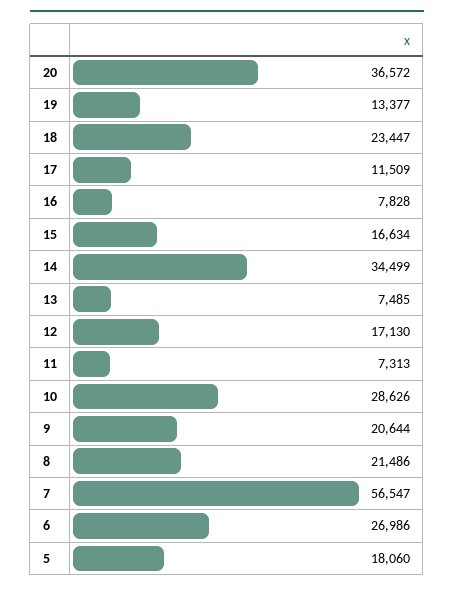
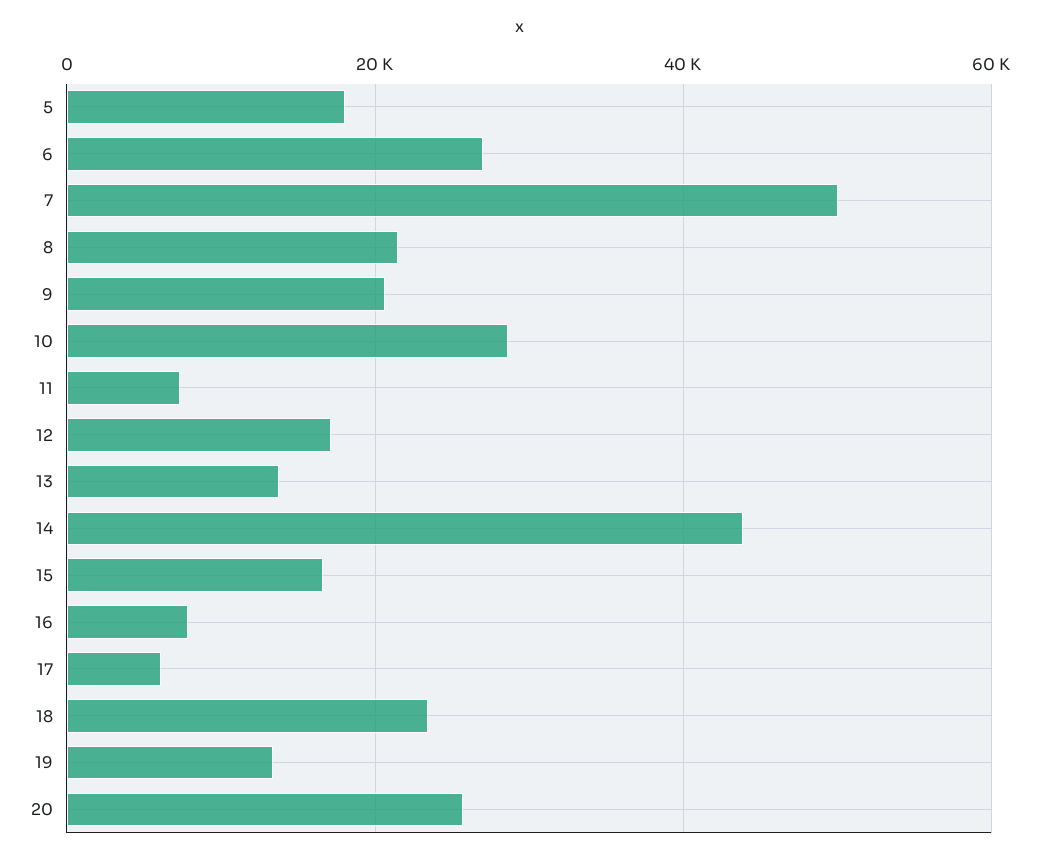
  {
-   "20": 36572,
+   "20": 26000,
    "19": 13377,
    "18": 23447,
-   "17": 11509,
+   "17": 6000,
    "16": 7828,
    "15": 16634,
-   "14": 34499,
+   "14": 44000,
-   "13": 7485,
+   "13": 14000,
    "12": 17130,
    "11": 7313,
    "10": 28626,
    "9": 20644,
    "8": 21486,
-   "7": 56547,
+   "7": 50000,
    "6": 26986,
    "5": 18060
  }

